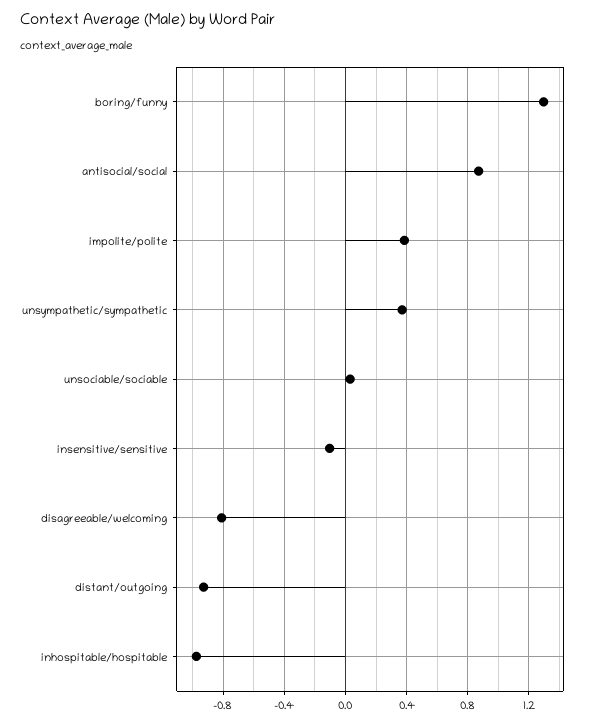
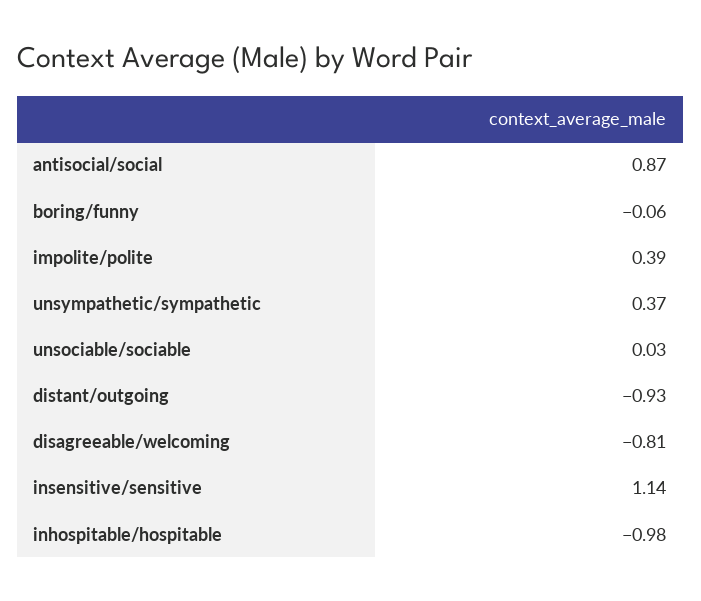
  {
-   "boring/funny": 1.3,
+   "boring/funny": -0.06,
    "antisocial/social": 0.87,
    "impolite/polite": 0.39,
    "unsympathetic/sympathetic": 0.37,
    "unsociable/sociable": 0.03,
-   "insensitive/sensitive": -0.1,
+   "insensitive/sensitive": 1.14,
    "disagreeable/welcoming": -0.81,
    "distant/outgoing": -0.93,
    "inhospitable/hospitable": -0.98
  }

